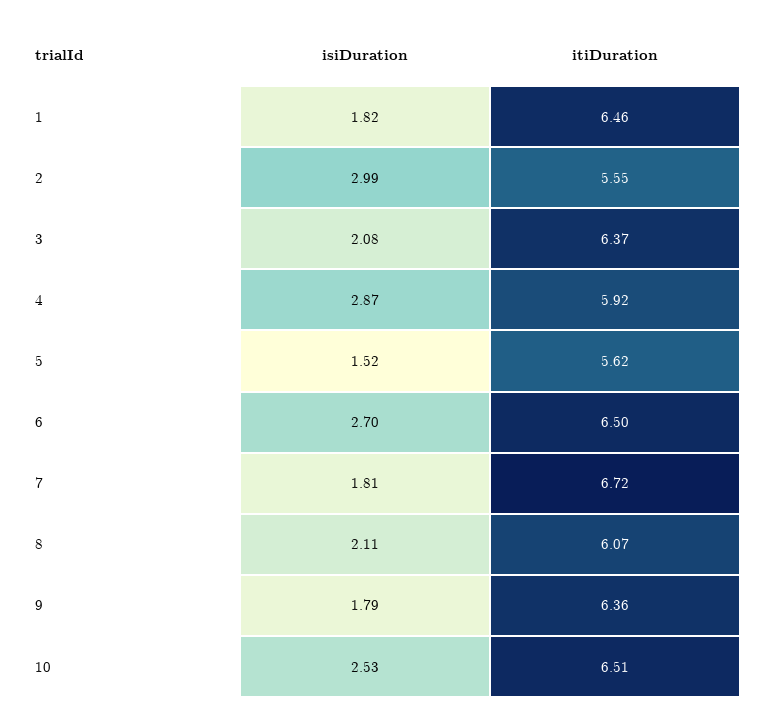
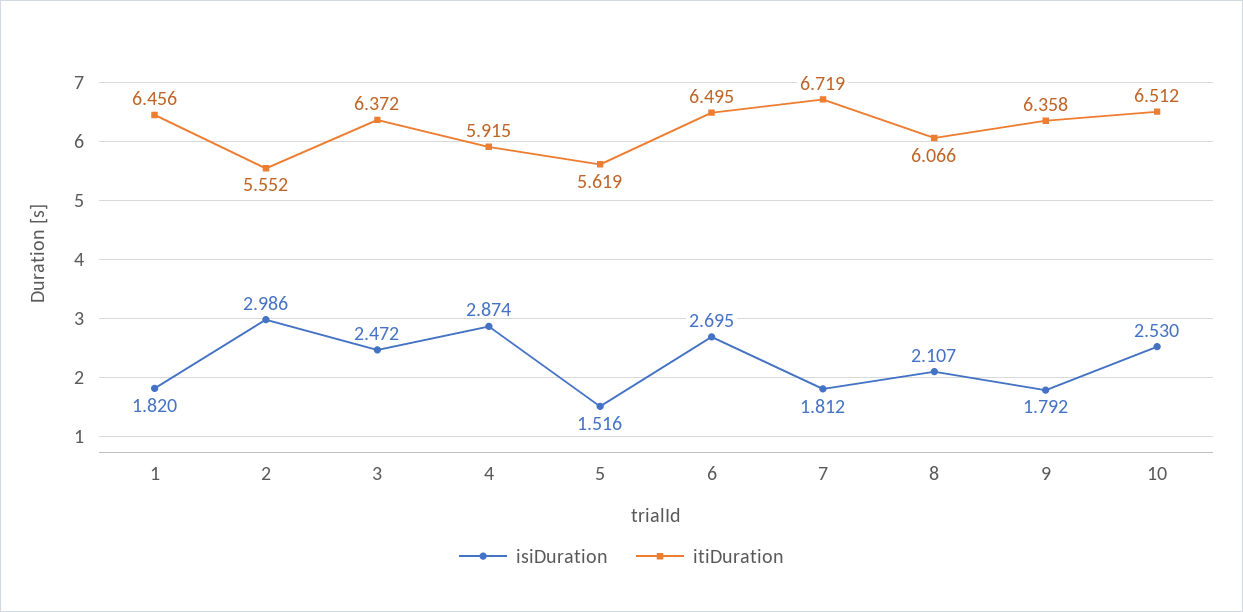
  {
    "isiDuration": {
      "1": 1.82,
      "2": 2.986,
-     "3": 2.08,
+     "3": 2.472,
      "4": 2.874,
      "5": 1.516,
      "6": 2.695,
      "7": 1.812,
      "8": 2.107,
      "9": 1.792,
      "10": 2.53
    },
    "itiDuration": {
      "1": 6.456,
      "2": 5.552,
      "3": 6.372,
      "4": 5.915,
      "5": 5.619,
      "6": 6.495,
      "7": 6.719,
      "8": 6.066,
      "9": 6.358,
      "10": 6.512
    }
  }

